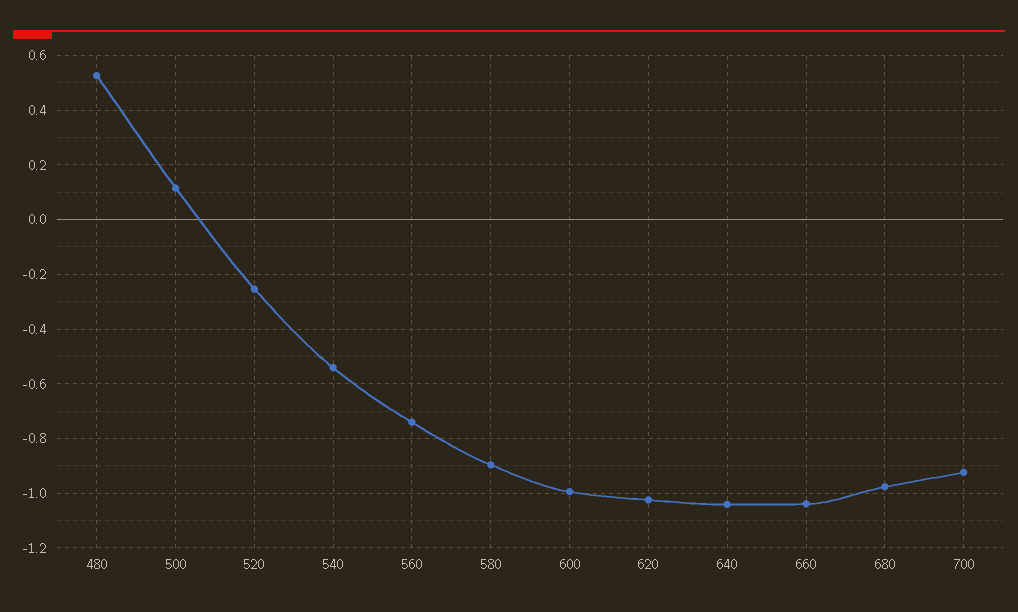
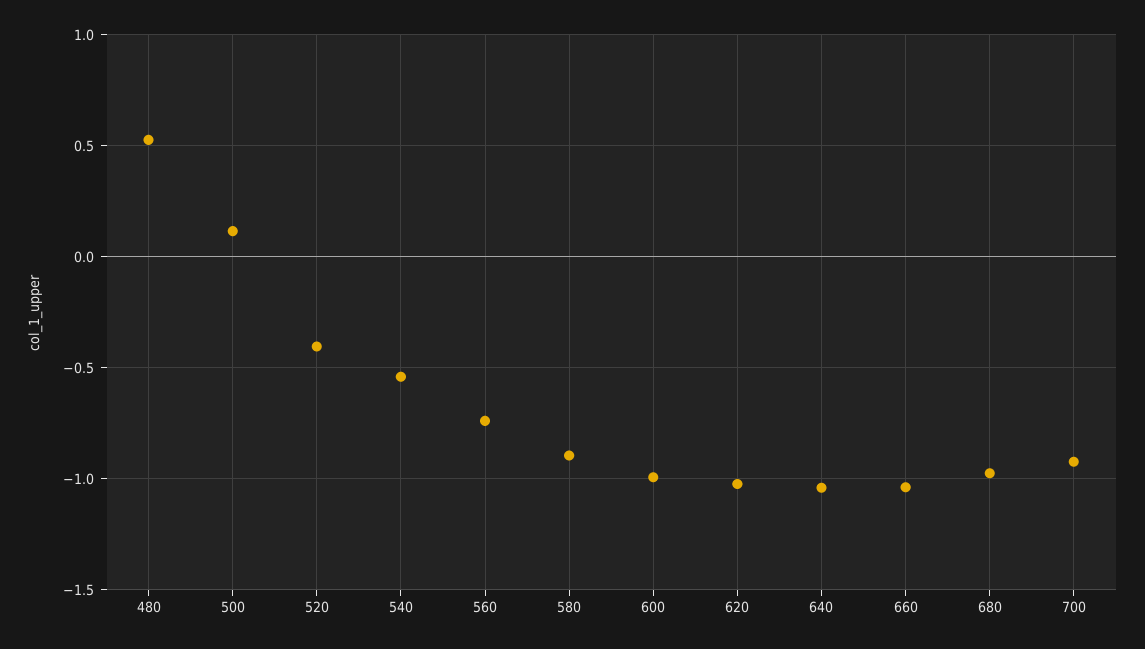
  {
    "480": 0.525,
    "500": 0.125,
-   "520": -0.25,
+   "520": -0.4,
    "540": -0.55,
    "560": -0.75,
    "580": -0.9,
    "600": -1,
    "620": -1.025,
    "640": -1.05,
    "660": -1.05,
    "680": -0.975,
    "700": -0.925
  }

